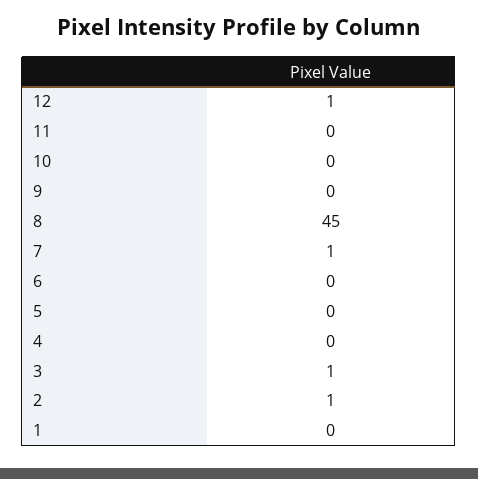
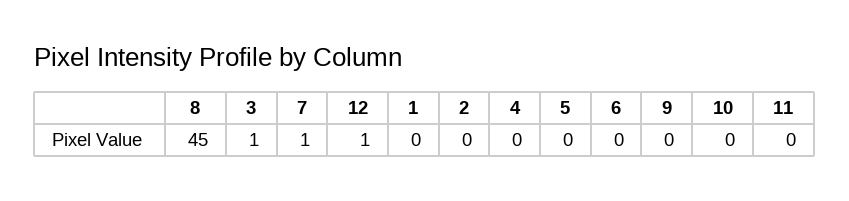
  {
    "12": 1,
    "11": 0,
    "10": 0,
    "9": 0,
    "8": 45,
    "7": 1,
    "6": 0,
    "5": 0,
    "4": 0,
    "3": 1,
-   "2": 1,
+   "2": 0,
    "1": 0
  }

